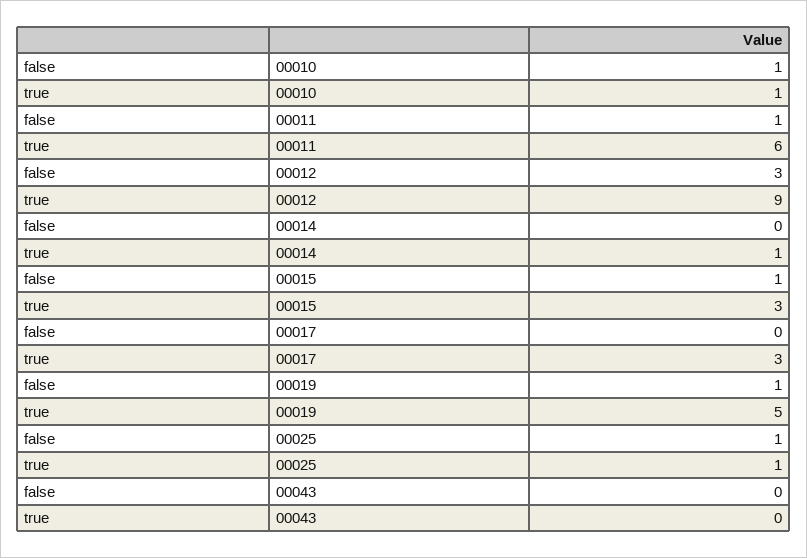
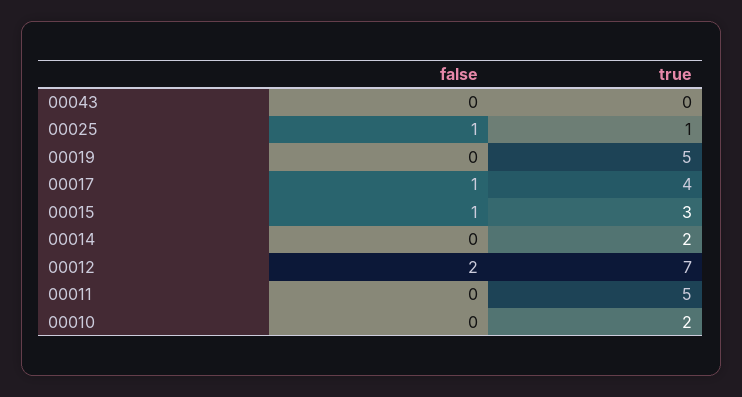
  {
    "false": {
-     "00010": 1,
+     "00010": 0,
-     "00011": 1,
+     "00011": 0,
-     "00012": 3,
+     "00012": 2,
      "00014": 0,
      "00015": 1,
-     "00017": 0,
+     "00017": 1,
-     "00019": 1,
+     "00019": 0,
      "00025": 1,
      "00043": 0
    },
    "true": {
-     "00010": 1,
+     "00010": 2,
-     "00011": 6,
+     "00011": 5,
-     "00012": 9,
+     "00012": 7,
-     "00014": 1,
+     "00014": 2,
      "00015": 3,
-     "00017": 3,
+     "00017": 4,
      "00019": 5,
      "00025": 1,
      "00043": 0
    }
  }

